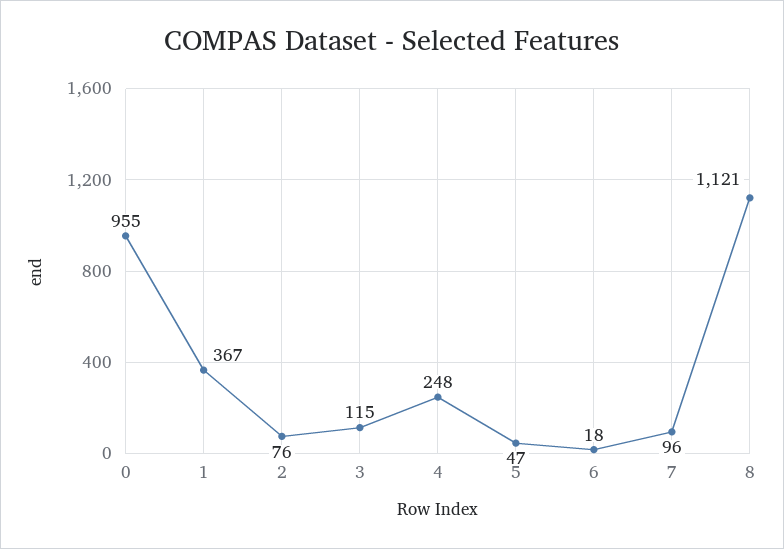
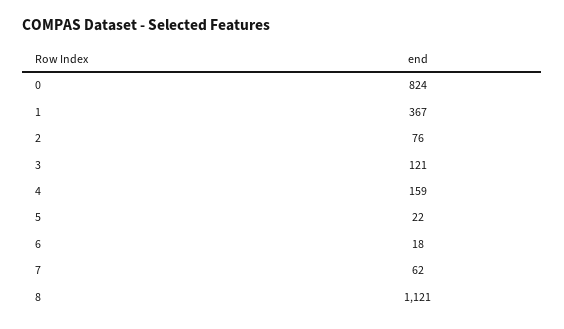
  {
-   "0": 955,
+   "0": 824,
    "1": 367,
    "2": 76,
-   "3": 115,
+   "3": 121,
-   "4": 248,
+   "4": 159,
-   "5": 47,
+   "5": 22,
    "6": 18,
-   "7": 96,
+   "7": 62,
    "8": 1121
  }

